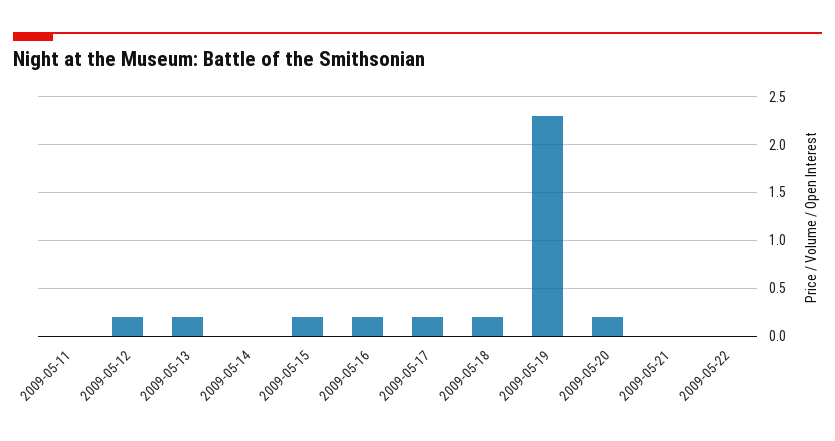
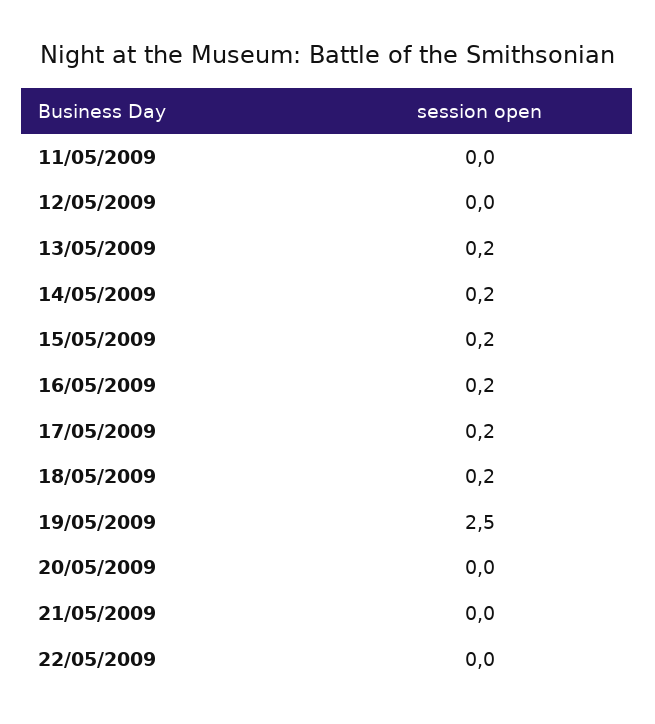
  {
    "2009-05-11": 0,
-   "2009-05-12": 0.2,
+   "2009-05-12": 0,
    "2009-05-13": 0.2,
-   "2009-05-14": 0,
+   "2009-05-14": 0.2,
    "2009-05-15": 0.2,
    "2009-05-16": 0.2,
    "2009-05-17": 0.2,
    "2009-05-18": 0.2,
-   "2009-05-19": 2.3,
+   "2009-05-19": 2.5,
-   "2009-05-20": 0.2,
+   "2009-05-20": 0,
    "2009-05-21": 0,
    "2009-05-22": 0
  }

